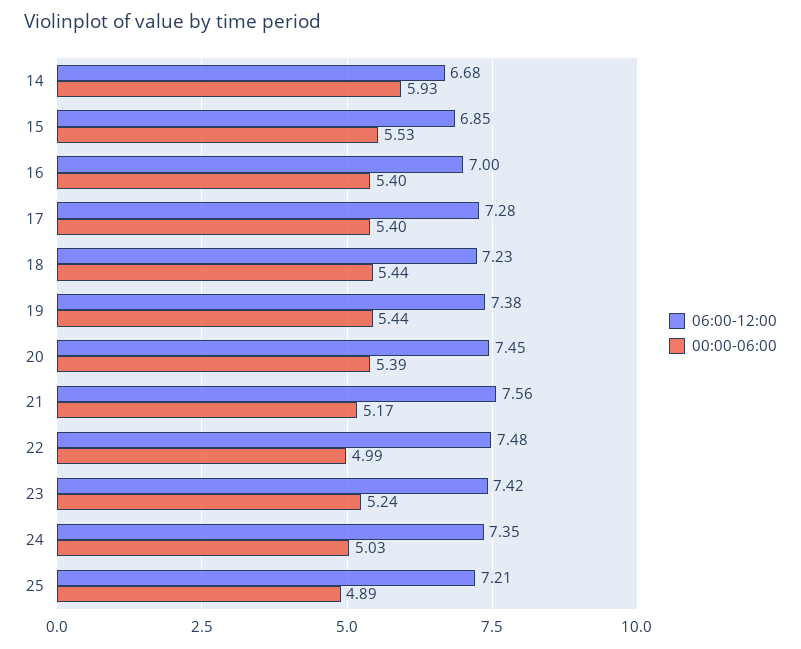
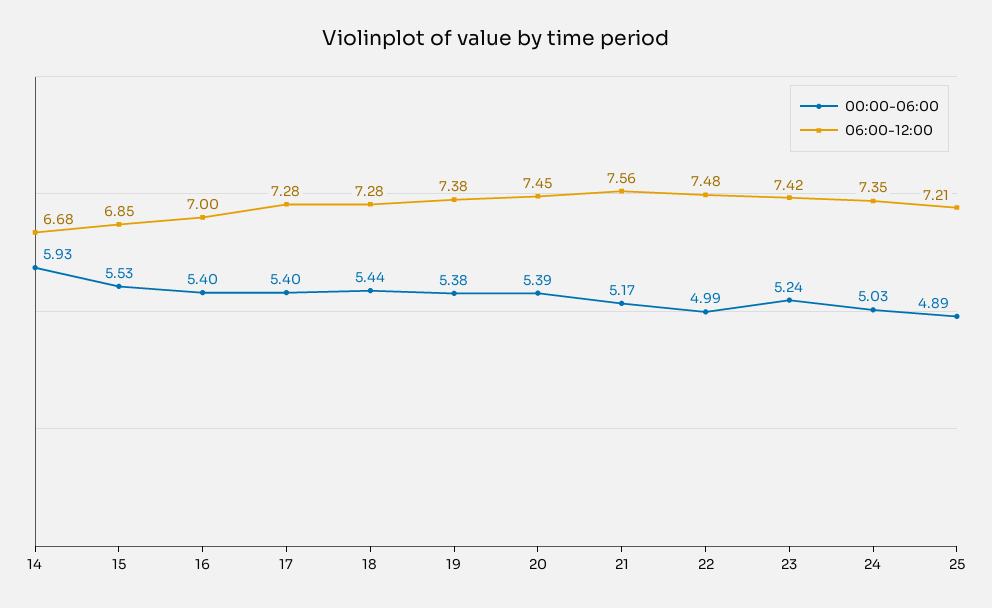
  {
    "06:00-12:00": {
      "14": 6.68,
      "15": 6.85,
      "16": 7,
      "17": 7.28,
-     "18": 7.23,
+     "18": 7.28,
      "19": 7.38,
      "20": 7.45,
      "21": 7.56,
      "22": 7.48,
      "23": 7.42,
      "24": 7.35,
      "25": 7.21
    },
    "00:00-06:00": {
      "14": 5.93,
      "15": 5.53,
      "16": 5.4,
      "17": 5.4,
      "18": 5.44,
-     "19": 5.44,
+     "19": 5.38,
      "20": 5.39,
      "21": 5.17,
      "22": 4.99,
      "23": 5.24,
      "24": 5.03,
      "25": 4.89
    }
  }

